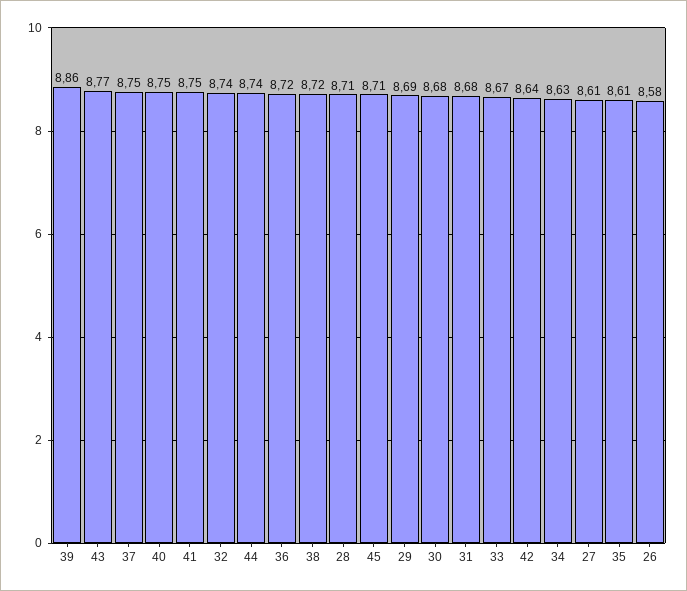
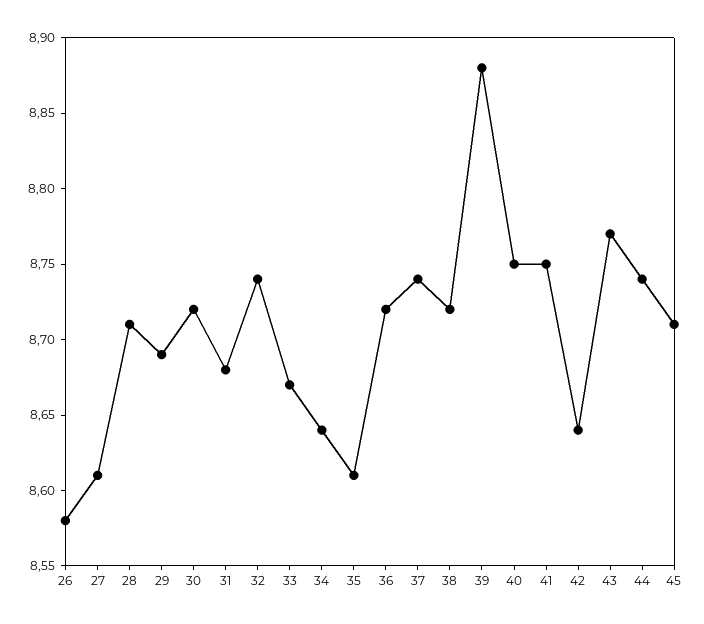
  {
-   "39": 8.86,
+   "39": 8.88,
    "43": 8.77,
-   "37": 8.75,
+   "37": 8.74,
    "40": 8.75,
    "41": 8.75,
    "32": 8.74,
    "44": 8.74,
    "36": 8.72,
    "38": 8.72,
    "28": 8.71,
    "45": 8.71,
    "29": 8.69,
-   "30": 8.68,
+   "30": 8.72,
    "31": 8.68,
    "33": 8.67,
    "42": 8.64,
-   "34": 8.63,
+   "34": 8.64,
    "27": 8.61,
    "35": 8.61,
    "26": 8.58
  }

